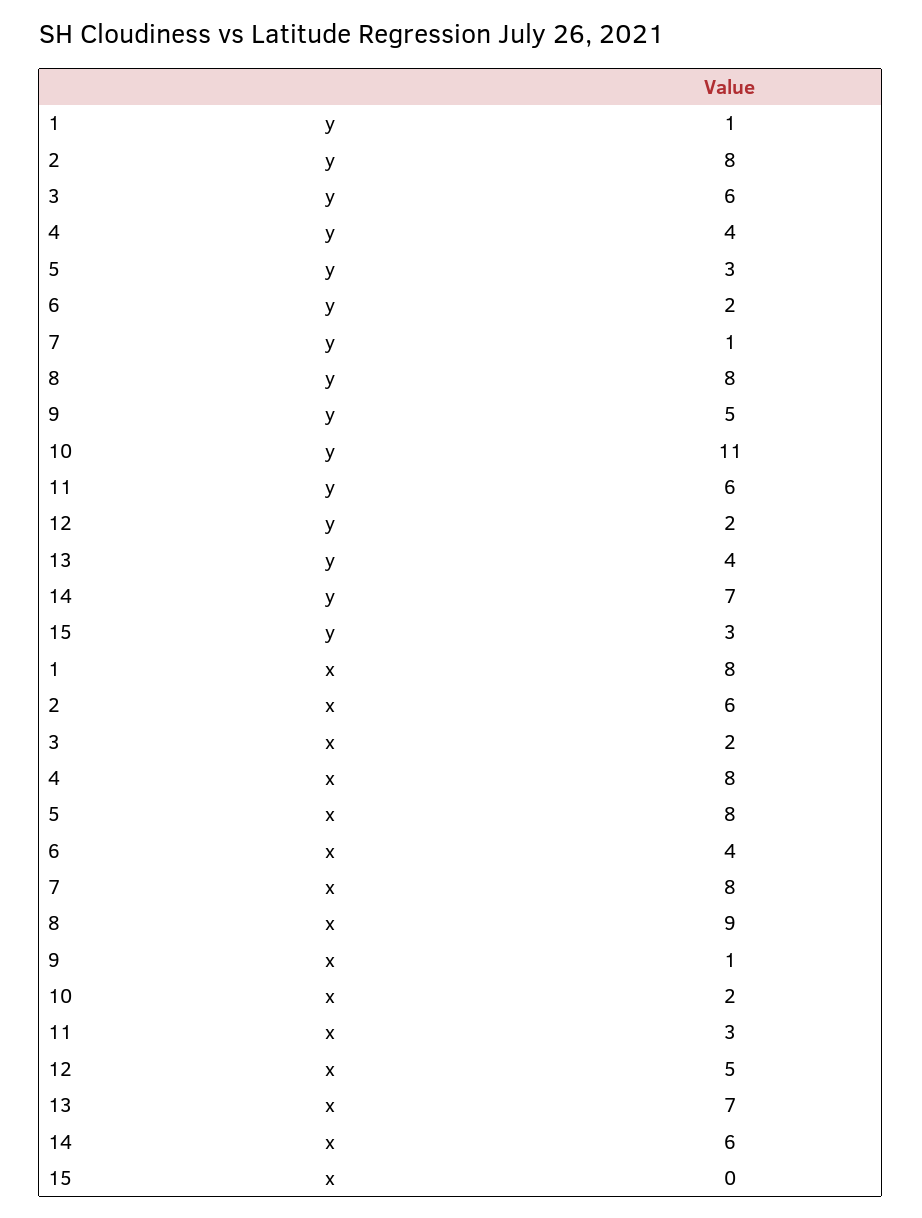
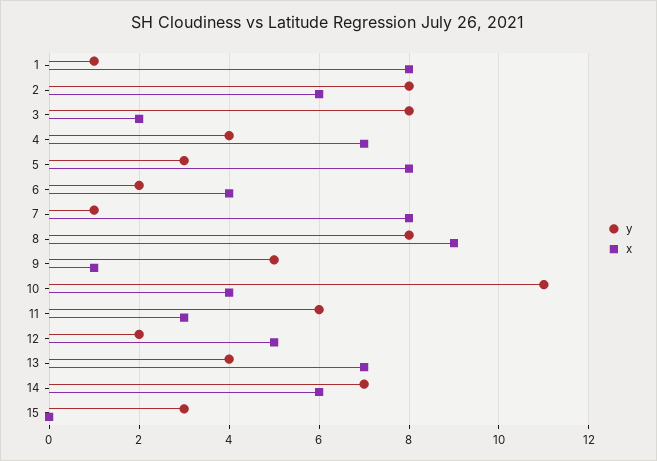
  {
    "y": {
      "1": 1,
      "2": 8,
-     "3": 6,
+     "3": 8,
      "4": 4,
      "5": 3,
      "6": 2,
      "7": 1,
      "8": 8,
      "9": 5,
      "10": 11,
      "11": 6,
      "12": 2,
      "13": 4,
      "14": 7,
      "15": 3
    },
    "x": {
      "1": 8,
      "2": 6,
      "3": 2,
-     "4": 8,
+     "4": 7,
      "5": 8,
      "6": 4,
      "7": 8,
      "8": 9,
      "9": 1,
-     "10": 2,
+     "10": 4,
      "11": 3,
      "12": 5,
      "13": 7,
      "14": 6,
      "15": 0
    }
  }

